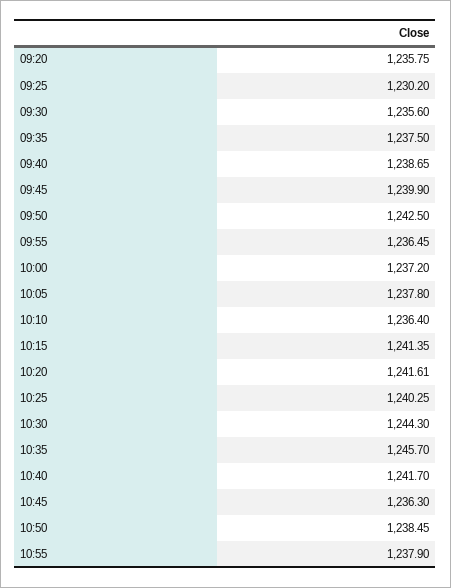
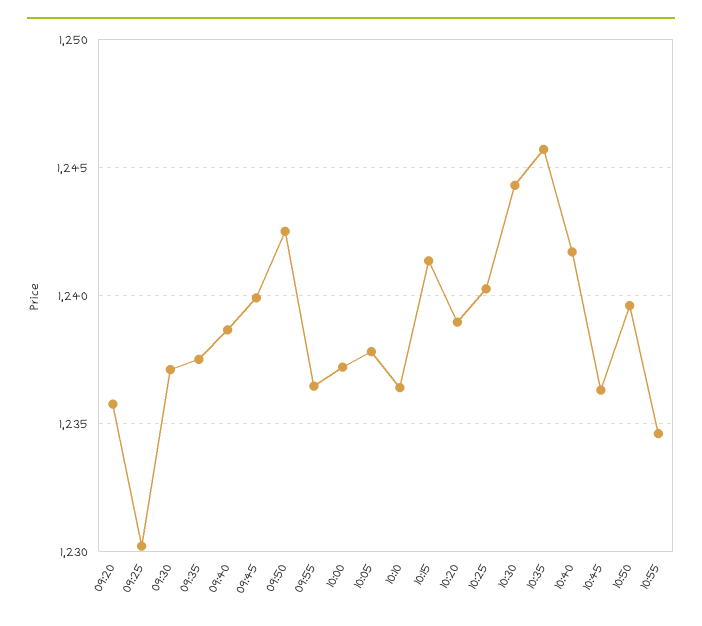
  {
    "09:20": 1235.75,
    "09:25": 1230.2,
-   "09:30": 1235.6,
+   "09:30": 1237,
    "09:35": 1237.5,
    "09:40": 1238.65,
    "09:45": 1239.9,
    "09:50": 1242.5,
    "09:55": 1236.45,
    "10:00": 1237.2,
    "10:05": 1237.8,
    "10:10": 1236.4,
    "10:15": 1241.35,
-   "10:20": 1241.61,
+   "10:20": 1239,
    "10:25": 1240.25,
    "10:30": 1244.3,
    "10:35": 1245.7,
    "10:40": 1241.7,
    "10:45": 1236.3,
-   "10:50": 1238.45,
+   "10:50": 1239.5,
-   "10:55": 1237.9
+   "10:55": 1234.5
  }

